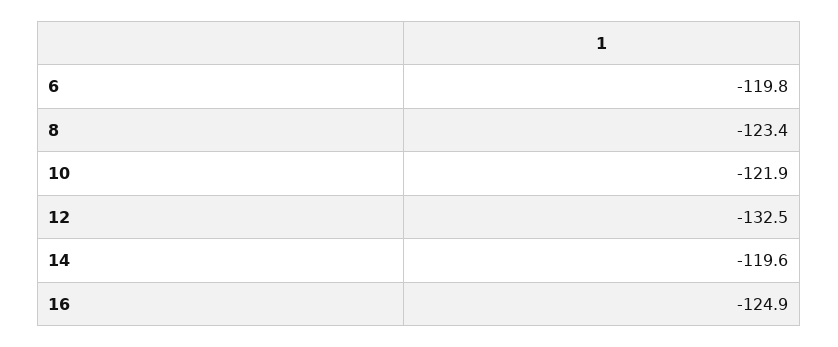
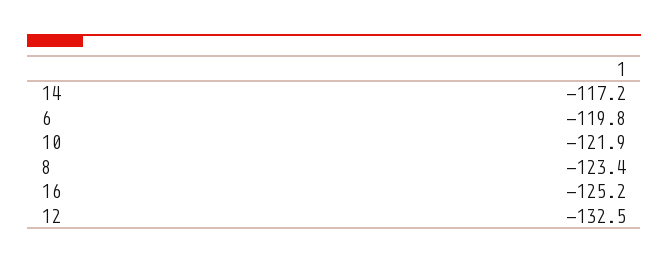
  {
    "6": -119.8,
    "8": -123.4,
    "10": -121.9,
    "12": -132.5,
-   "14": -119.6,
+   "14": -117.2,
-   "16": -124.9
+   "16": -125.2
  }

